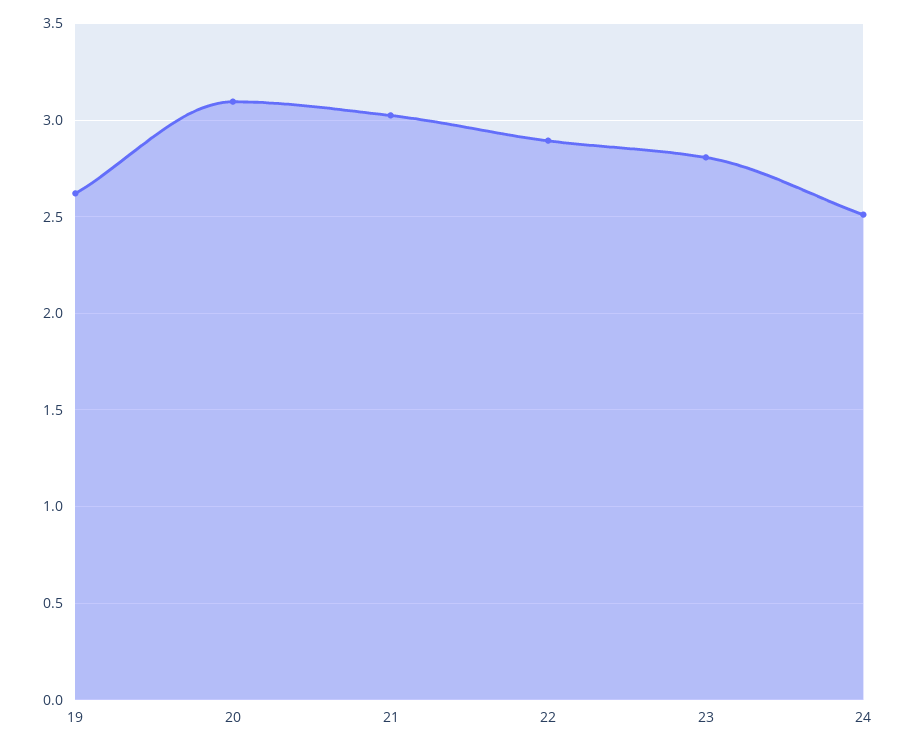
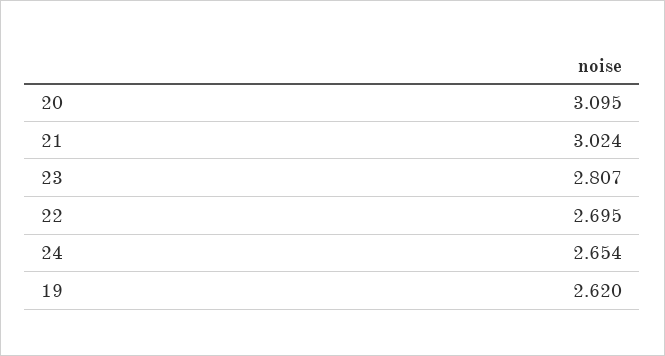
  {
    "19": 2.62,
    "20": 3.095,
    "21": 3.024,
-   "22": 2.9,
+   "22": 2.695,
    "23": 2.807,
-   "24": 2.5
+   "24": 2.654
  }

